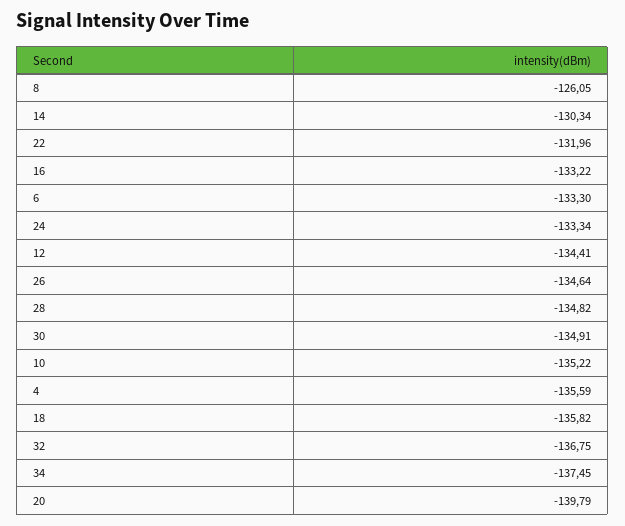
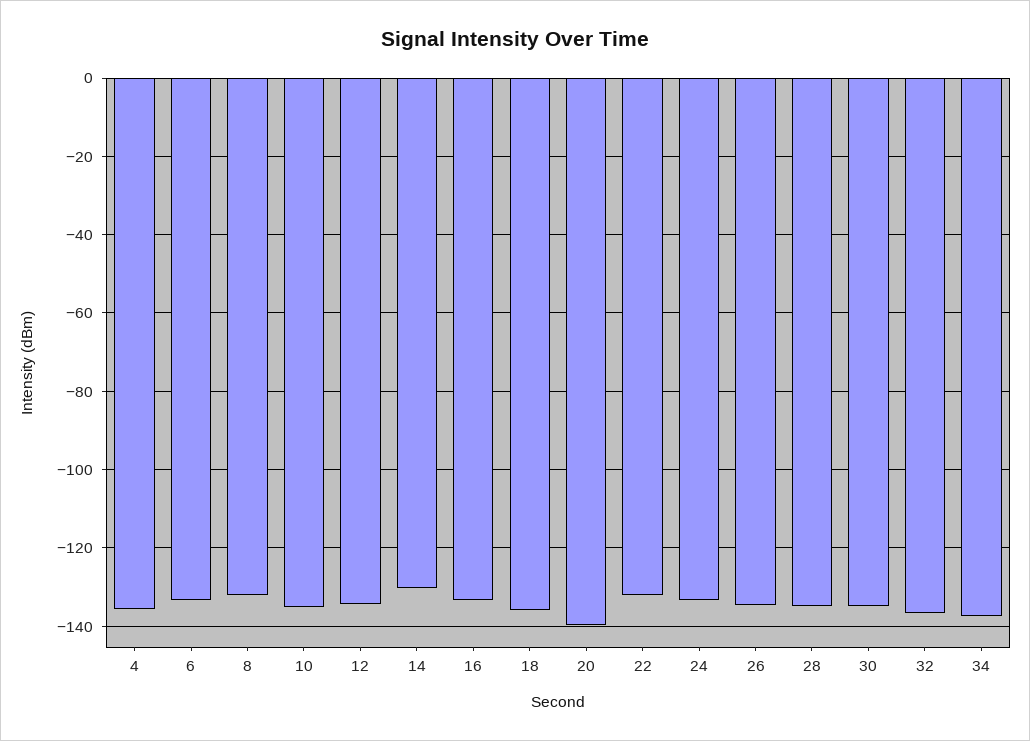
  {
-   "8": -126.05,
+   "8": -132,
    "14": -130.34,
    "22": -131.96,
    "16": -133.22,
    "6": -133.3,
    "24": -133.34,
    "12": -134.41,
    "26": -134.64,
    "28": -134.82,
    "30": -134.91,
    "10": -135.22,
    "4": -135.59,
    "18": -135.82,
    "32": -136.75,
    "34": -137.45,
    "20": -139.79
  }

